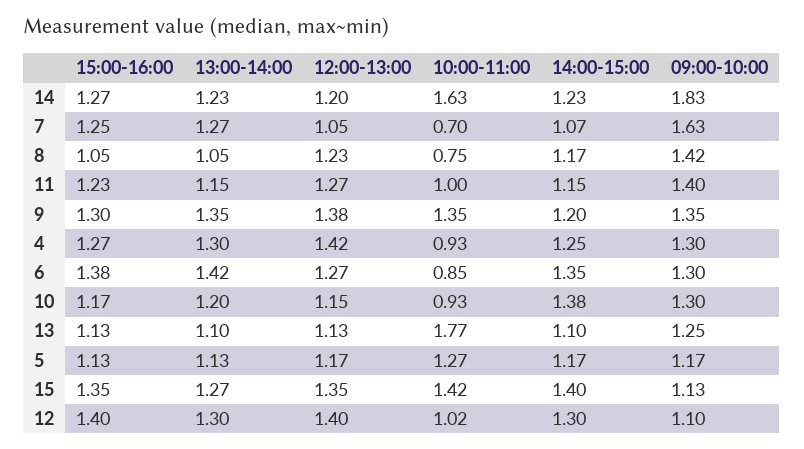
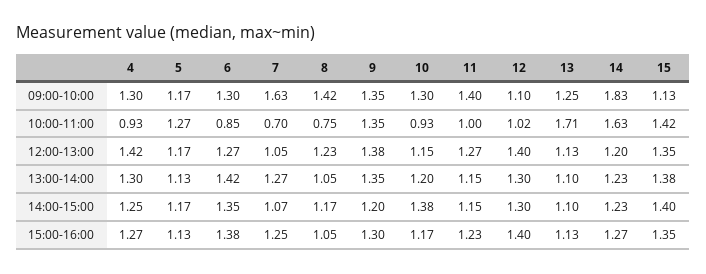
  {
    "15:00-16:00": {
      "14": 1.27,
      "7": 1.25,
      "8": 1.05,
      "11": 1.23,
      "9": 1.3,
      "4": 1.27,
      "6": 1.38,
      "10": 1.17,
      "13": 1.13,
      "5": 1.13,
      "15": 1.35,
      "12": 1.4
    },
    "13:00-14:00": {
      "14": 1.23,
      "7": 1.27,
      "8": 1.05,
      "11": 1.15,
      "9": 1.35,
      "4": 1.3,
      "6": 1.42,
      "10": 1.2,
      "13": 1.1,
      "5": 1.13,
-     "15": 1.27,
+     "15": 1.38,
      "12": 1.3
    },
    "12:00-13:00": {
      "14": 1.2,
      "7": 1.05,
      "8": 1.23,
      "11": 1.27,
      "9": 1.38,
      "4": 1.42,
      "6": 1.27,
      "10": 1.15,
      "13": 1.13,
      "5": 1.17,
      "15": 1.35,
      "12": 1.4
    },
    "10:00-11:00": {
      "14": 1.63,
      "7": 0.7,
      "8": 0.75,
      "11": 1,
      "9": 1.35,
      "4": 0.93,
      "6": 0.85,
      "10": 0.93,
-     "13": 1.77,
+     "13": 1.71,
      "5": 1.27,
      "15": 1.42,
      "12": 1.02
    },
    "14:00-15:00": {
      "14": 1.23,
      "7": 1.07,
      "8": 1.17,
      "11": 1.15,
      "9": 1.2,
      "4": 1.25,
      "6": 1.35,
      "10": 1.38,
      "13": 1.1,
      "5": 1.17,
      "15": 1.4,
      "12": 1.3
    },
    "09:00-10:00": {
      "14": 1.83,
      "7": 1.63,
      "8": 1.42,
      "11": 1.4,
      "9": 1.35,
      "4": 1.3,
      "6": 1.3,
      "10": 1.3,
      "13": 1.25,
      "5": 1.17,
      "15": 1.13,
      "12": 1.1
    }
  }

